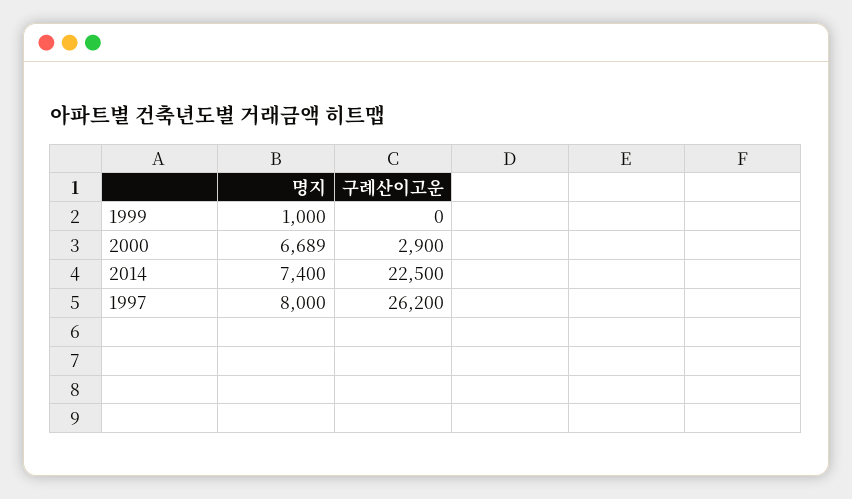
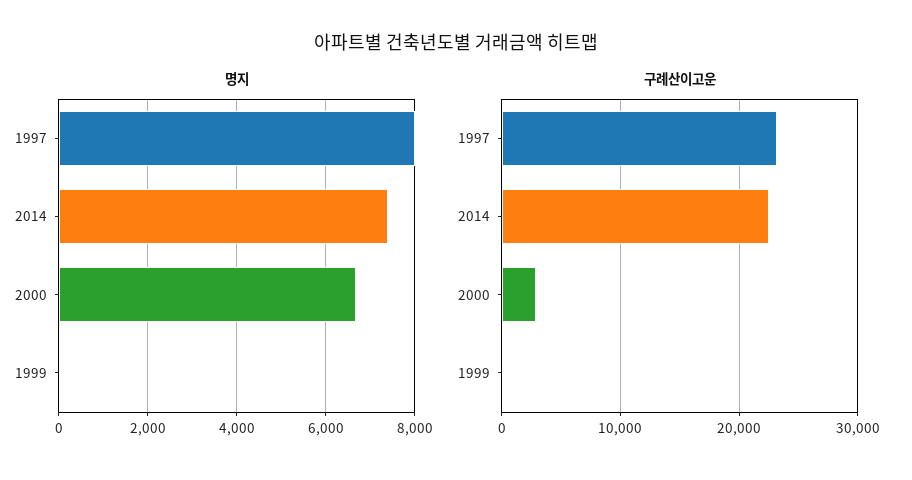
  {
    "명지": {
-     "1999": 1000,
+     "1999": 0,
      "2000": 6689,
      "2014": 7400,
      "1997": 8000
    },
    "구례산이고운": {
      "1999": 0,
      "2000": 2900,
      "2014": 22500,
-     "1997": 26200
+     "1997": 23000
    }
  }

